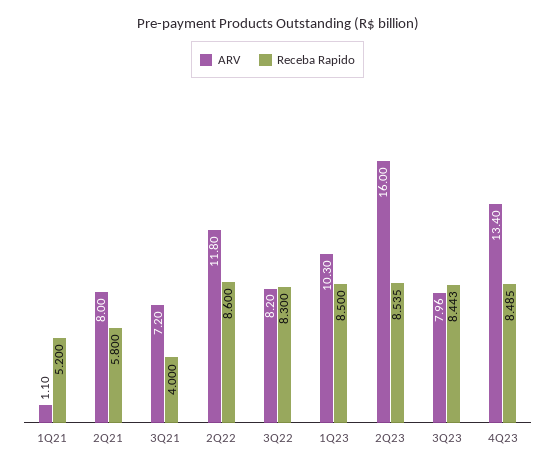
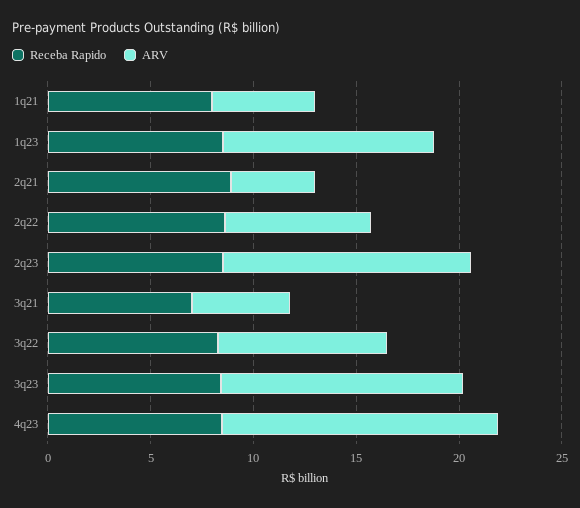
  {
    "ARV": {
-     "1Q21": 1.1,
+     "1Q21": 5,
-     "2Q21": 8,
+     "2Q21": 4,
-     "3Q21": 7.2,
+     "3Q21": 5,
-     "2Q22": 11.8,
+     "2Q22": 7,
      "3Q22": 8.2,
      "1Q23": 10.3,
-     "2Q23": 16,
+     "2Q23": 12,
-     "3Q23": 7.96,
+     "3Q23": 12,
      "4Q23": 13.4
    },
    "Receba Rapido": {
-     "1Q21": 5.2,
+     "1Q21": 8,
-     "2Q21": 5.8,
+     "2Q21": 9,
-     "3Q21": 4,
+     "3Q21": 7,
      "2Q22": 8.6,
      "3Q22": 8.3,
      "1Q23": 8.5,
      "2Q23": 8.535,
      "3Q23": 8.443,
      "4Q23": 8.485
    }
  }

